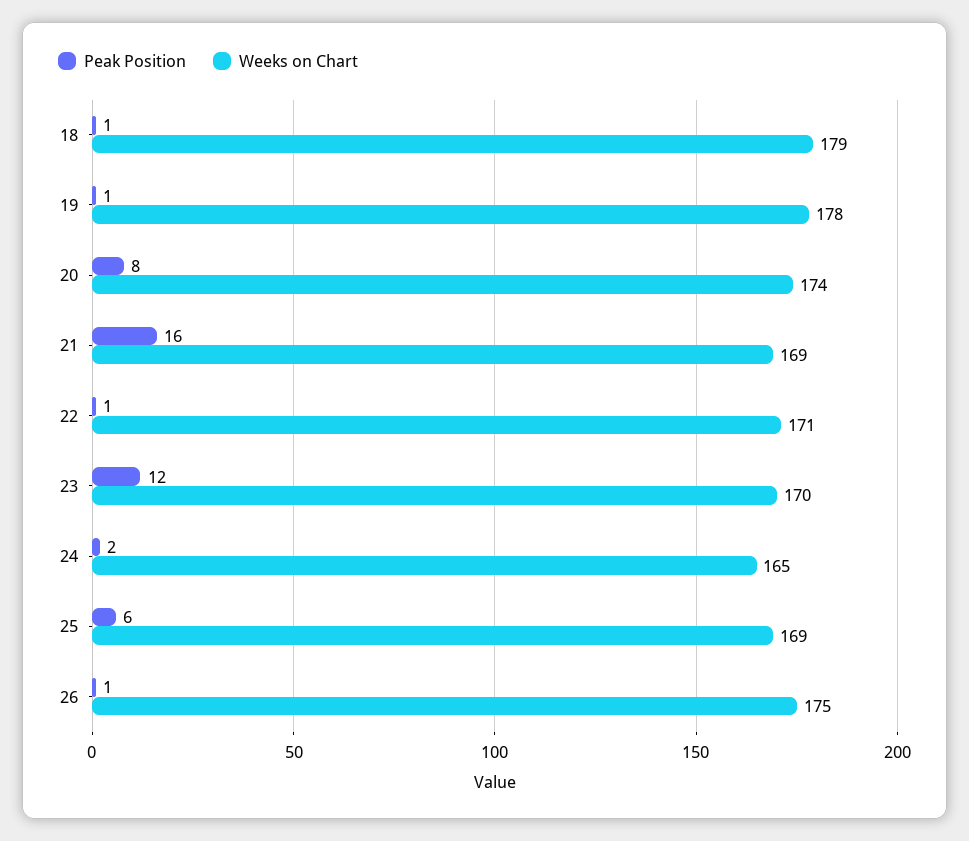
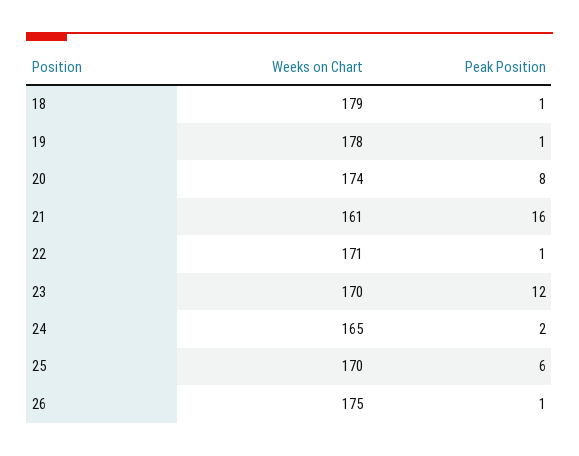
  {
    "Peak Position": {
      "18": 1,
      "19": 1,
      "20": 8,
      "21": 16,
      "22": 1,
      "23": 12,
      "24": 2,
      "25": 6,
      "26": 1
    },
    "Weeks on Chart": {
      "18": 179,
      "19": 178,
      "20": 174,
-     "21": 169,
+     "21": 161,
      "22": 171,
      "23": 170,
      "24": 165,
-     "25": 169,
+     "25": 170,
      "26": 175
    }
  }

